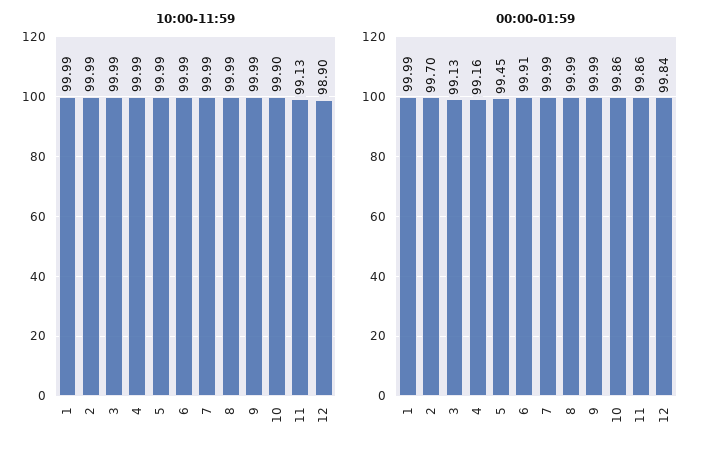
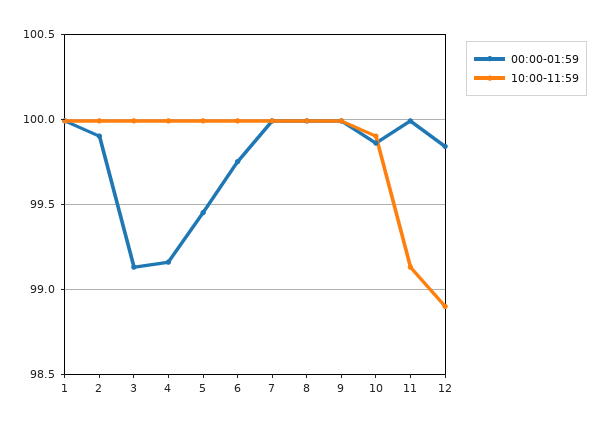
  {
    "10:00-11:59": {
      "1": 99.99,
      "2": 99.99,
      "3": 99.99,
      "4": 99.99,
      "5": 99.99,
      "6": 99.99,
      "7": 99.99,
      "8": 99.99,
      "9": 99.99,
      "10": 99.9,
      "11": 99.13,
      "12": 98.9
    },
    "00:00-01:59": {
      "1": 99.99,
-     "2": 99.7,
+     "2": 99.9,
      "3": 99.13,
      "4": 99.16,
      "5": 99.45,
-     "6": 99.91,
+     "6": 99.75,
      "7": 99.99,
      "8": 99.99,
      "9": 99.99,
      "10": 99.86,
-     "11": 99.86,
+     "11": 100,
      "12": 99.84
    }
  }

